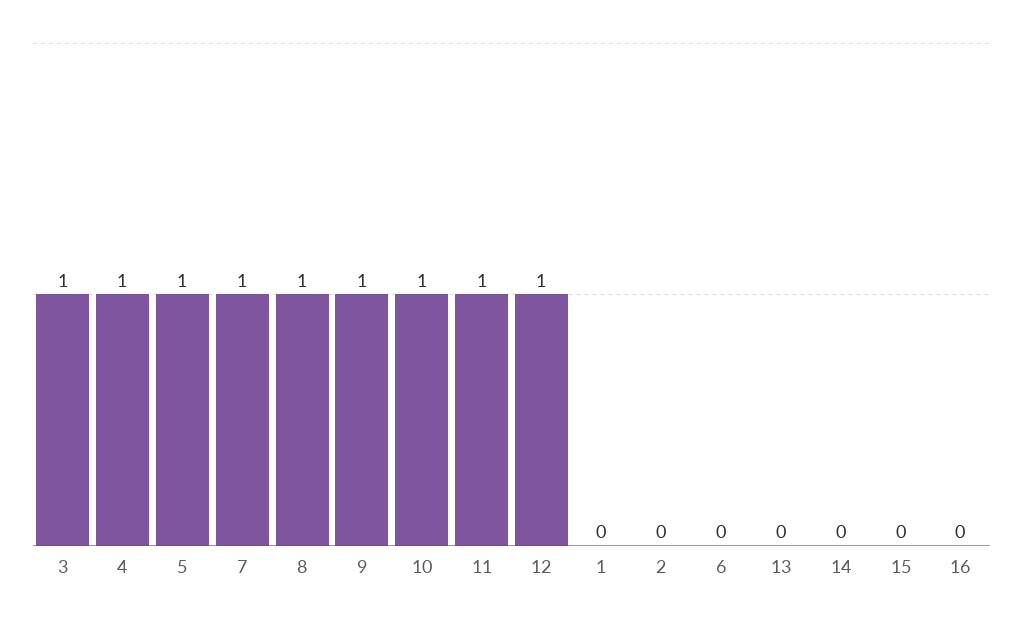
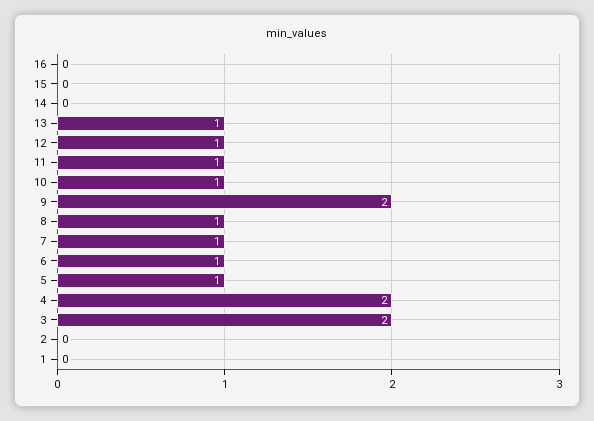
  {
-   "3": 1,
+   "3": 2,
-   "4": 1,
+   "4": 2,
    "5": 1,
    "7": 1,
    "8": 1,
-   "9": 1,
+   "9": 2,
    "10": 1,
    "11": 1,
    "12": 1,
    "1": 0,
    "2": 0,
-   "6": 0,
+   "6": 1,
-   "13": 0,
+   "13": 1,
    "14": 0,
    "15": 0,
    "16": 0
  }

